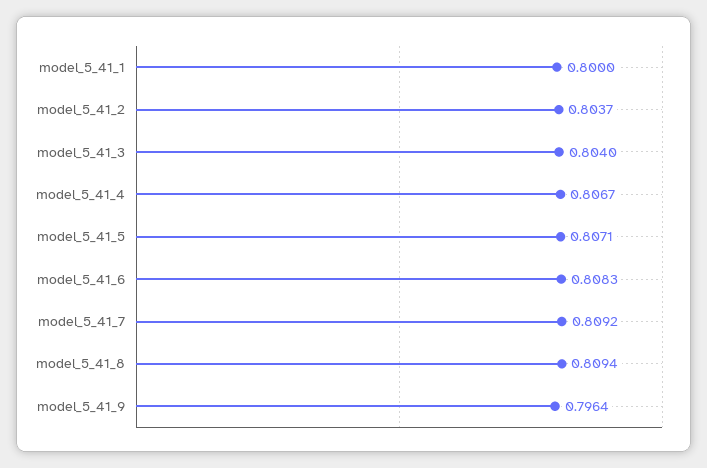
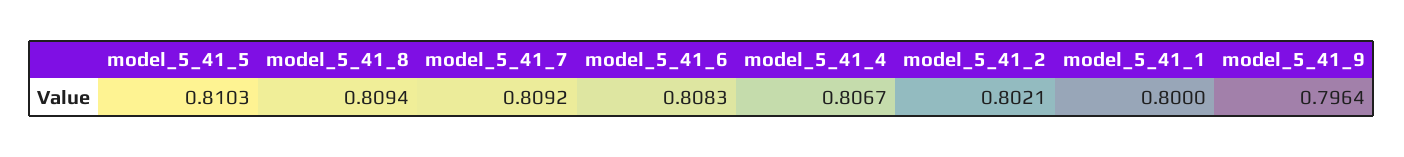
  {
    "model_5_41_1": 0.8,
-   "model_5_41_2": 0.8037,
+   "model_5_41_2": 0.8021,
-   "model_5_41_3": 0.804,
    "model_5_41_4": 0.8067,
-   "model_5_41_5": 0.8071,
+   "model_5_41_5": 0.8103,
    "model_5_41_6": 0.8083,
    "model_5_41_7": 0.8092,
    "model_5_41_8": 0.8094,
    "model_5_41_9": 0.7964
  }

